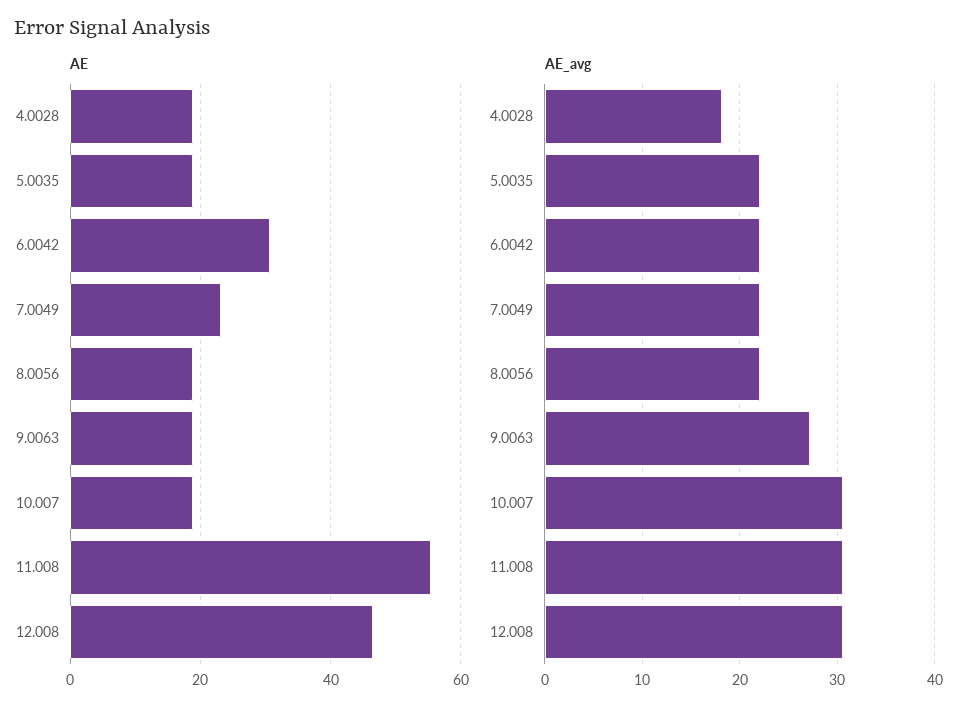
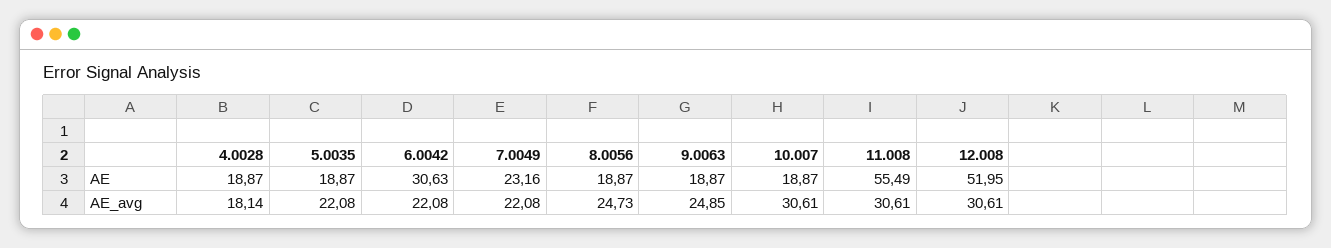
  {
    "AE": {
      "4.0028": 18.87,
      "5.0035": 18.87,
      "6.0042": 30.63,
      "7.0049": 23.16,
      "8.0056": 18.87,
      "9.0063": 18.87,
      "10.007": 18.87,
      "11.008": 55.49,
-     "12.008": 46
+     "12.008": 51.95
    },
    "AE_avg": {
      "4.0028": 18.14,
      "5.0035": 22.08,
      "6.0042": 22.08,
      "7.0049": 22.08,
-     "8.0056": 22,
+     "8.0056": 24.73,
-     "9.0063": 27,
+     "9.0063": 24.85,
      "10.007": 30.61,
      "11.008": 30.61,
      "12.008": 30.61
    }
  }

